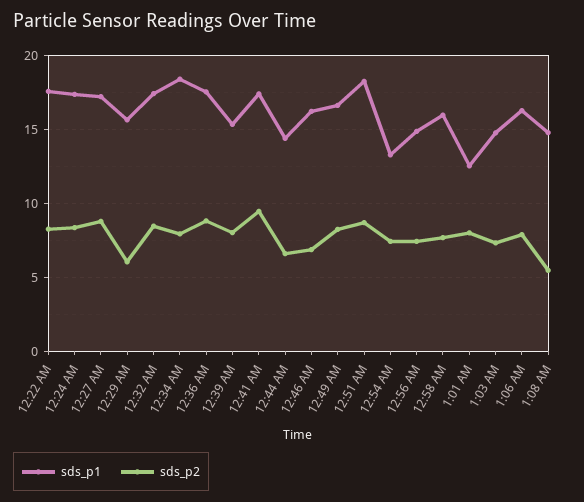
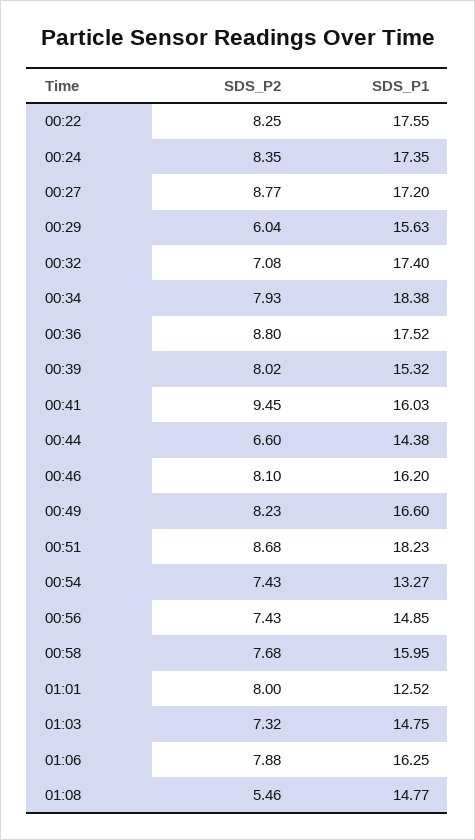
  {
    "sds_p1": {
      "12:22 AM": 17.55,
      "12:24 AM": 17.35,
      "12:27 AM": 17.2,
      "12:29 AM": 15.63,
      "12:32 AM": 17.4,
      "12:34 AM": 18.38,
      "12:36 AM": 17.52,
      "12:39 AM": 15.32,
-     "12:41 AM": 17.5,
+     "12:41 AM": 16.03,
      "12:44 AM": 14.38,
      "12:46 AM": 16.2,
      "12:49 AM": 16.6,
      "12:51 AM": 18.23,
      "12:54 AM": 13.27,
      "12:56 AM": 14.85,
      "12:58 AM": 15.95,
      "1:01 AM": 12.52,
      "1:03 AM": 14.75,
      "1:06 AM": 16.25,
      "1:08 AM": 14.77
    },
    "sds_p2": {
      "12:22 AM": 8.25,
      "12:24 AM": 8.35,
      "12:27 AM": 8.77,
      "12:29 AM": 6.04,
-     "12:32 AM": 8.5,
+     "12:32 AM": 7.08,
      "12:34 AM": 7.93,
      "12:36 AM": 8.8,
      "12:39 AM": 8.02,
      "12:41 AM": 9.45,
      "12:44 AM": 6.6,
-     "12:46 AM": 7,
+     "12:46 AM": 8.1,
      "12:49 AM": 8.23,
      "12:51 AM": 8.68,
      "12:54 AM": 7.43,
      "12:56 AM": 7.43,
      "12:58 AM": 7.68,
      "1:01 AM": 8,
      "1:03 AM": 7.32,
      "1:06 AM": 7.88,
      "1:08 AM": 5.46
    }
  }

